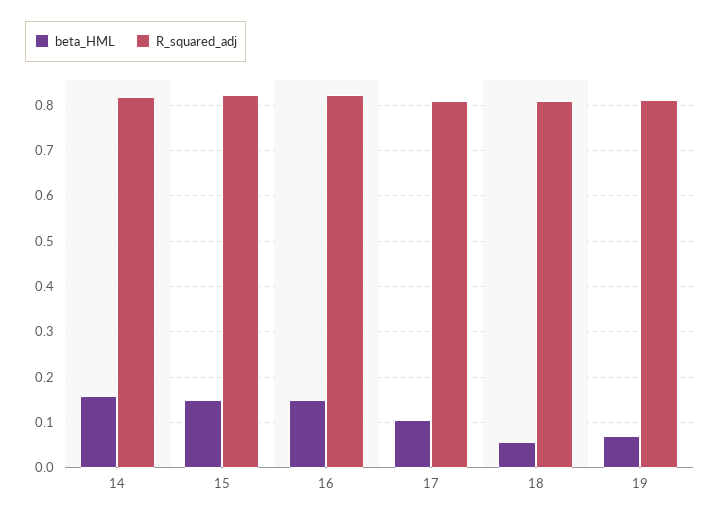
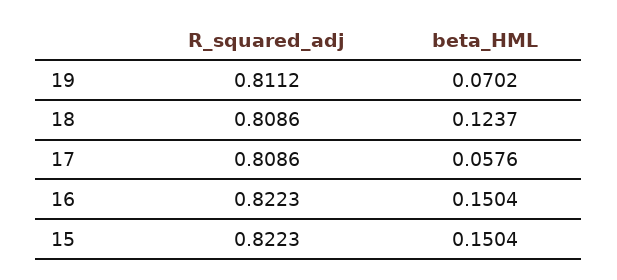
  {
    "beta_HML": {
-     "14": 0.16,
      "15": 0.1504,
      "16": 0.1504,
-     "17": 0.1,
+     "17": 0.0576,
-     "18": 0.06,
+     "18": 0.1237,
      "19": 0.0702
    },
    "R_squared_adj": {
-     "14": 0.82,
      "15": 0.8223,
      "16": 0.8223,
      "17": 0.8086,
      "18": 0.8086,
      "19": 0.8112
    }
  }

